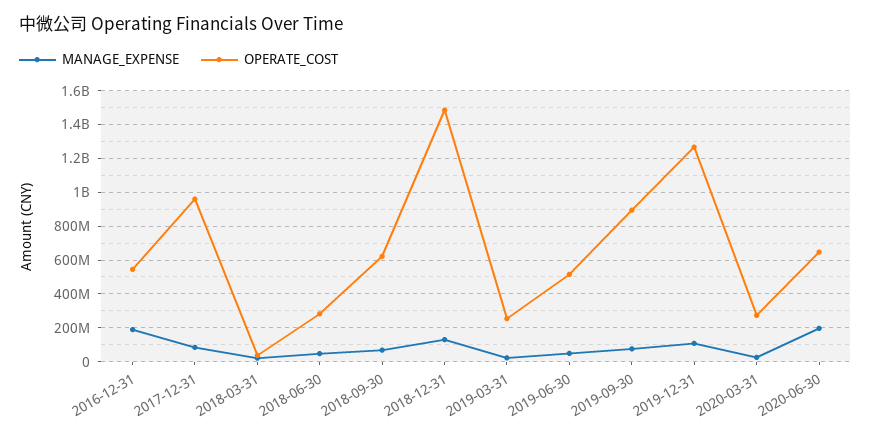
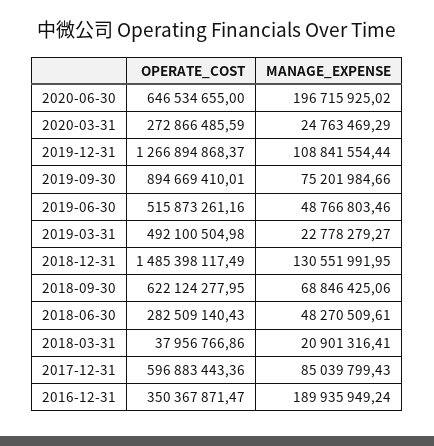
  {
    "MANAGE_EXPENSE": {
      "2016-12-31": 189935949.24,
      "2017-12-31": 85039799.43,
      "2018-03-31": 20901316.41,
      "2018-06-30": 48270509.61,
      "2018-09-30": 68846425.06,
      "2018-12-31": 130551991.95,
      "2019-03-31": 22778279.27,
      "2019-06-30": 48766803.46,
      "2019-09-30": 75201984.66,
      "2019-12-31": 108841554.44,
      "2020-03-31": 24763469.29,
      "2020-06-30": 196715925.02
    },
    "OPERATE_COST": {
-     "2016-12-31": 550000000,
+     "2016-12-31": 350367871.47,
-     "2017-12-31": 950000000,
+     "2017-12-31": 596883443.36,
      "2018-03-31": 37956766.86,
      "2018-06-30": 282509140.43,
      "2018-09-30": 622124277.95,
      "2018-12-31": 1485398117.49,
-     "2019-03-31": 250000000,
+     "2019-03-31": 492100504.98,
      "2019-06-30": 515873261.16,
      "2019-09-30": 894669410.01,
      "2019-12-31": 1266894868.37,
      "2020-03-31": 272866485.59,
      "2020-06-30": 646534655
    }
  }

